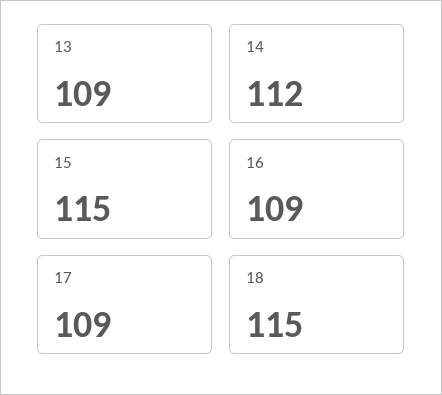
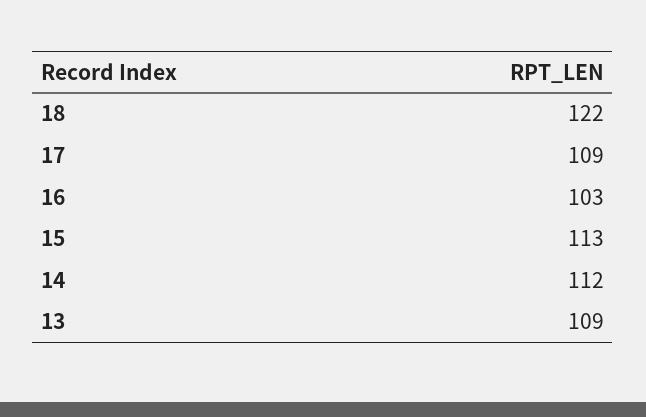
  {
    "13": 109,
    "14": 112,
-   "15": 115,
+   "15": 113,
-   "16": 109,
+   "16": 103,
    "17": 109,
-   "18": 115
+   "18": 122
  }

